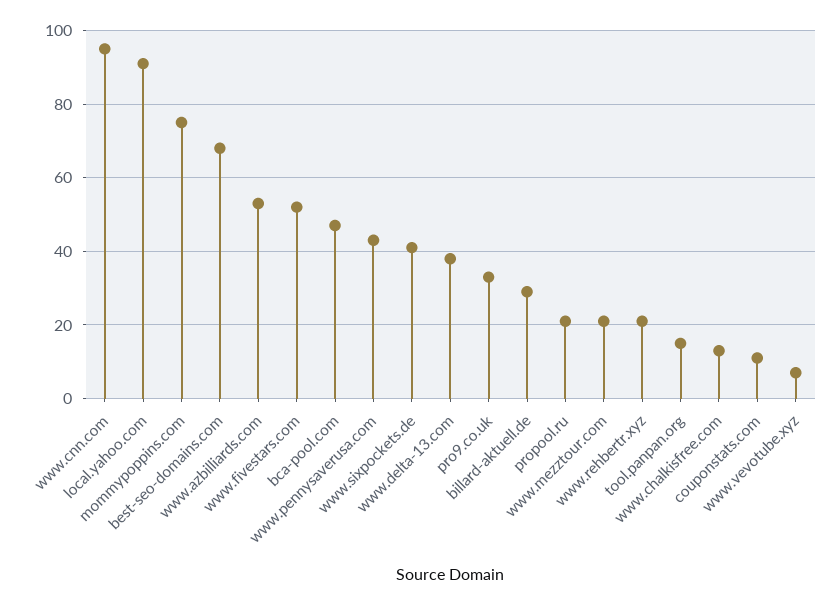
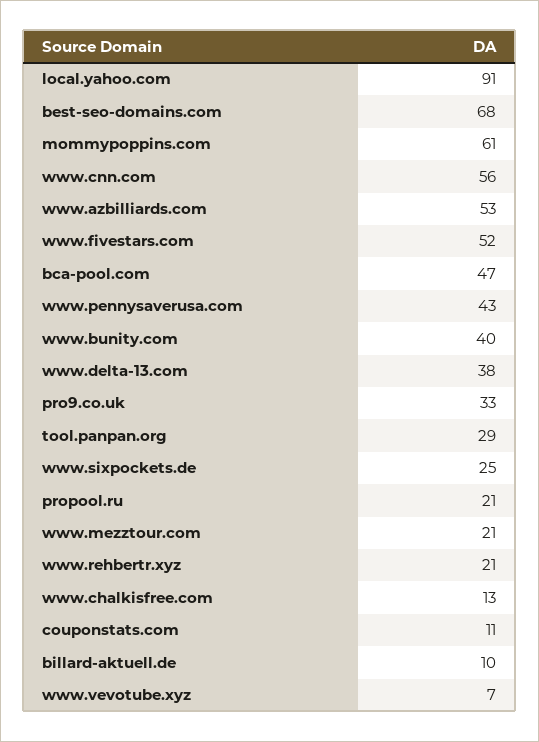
  {
-   "www.cnn.com": 95,
+   "www.cnn.com": 56,
    "local.yahoo.com": 91,
-   "mommypoppins.com": 75,
+   "mommypoppins.com": 61,
    "best-seo-domains.com": 68,
    "www.azbilliards.com": 53,
    "www.fivestars.com": 52,
    "bca-pool.com": 47,
    "www.pennysaverusa.com": 43,
-   "www.sixpockets.de": 40,
+   "www.sixpockets.de": 25,
    "www.delta-13.com": 38,
    "pro9.co.uk": 33,
-   "billard-aktuell.de": 30,
+   "billard-aktuell.de": 10,
    "propool.ru": 21,
    "www.mezztour.com": 21,
    "www.rehbertr.xyz": 21,
-   "tool.panpan.org": 15,
+   "tool.panpan.org": 29,
    "www.chalkisfree.com": 13,
    "couponstats.com": 11,
-   "www.vevotube.xyz": 7
+   "www.vevotube.xyz": 7,
+   "www.bunity.com": 40
  }

